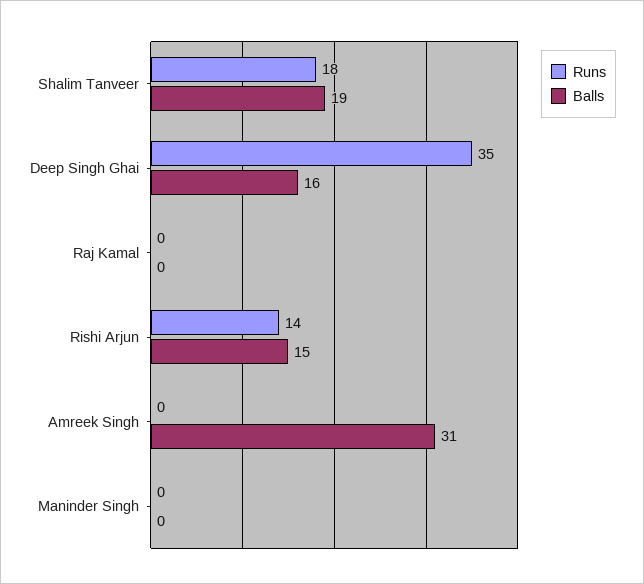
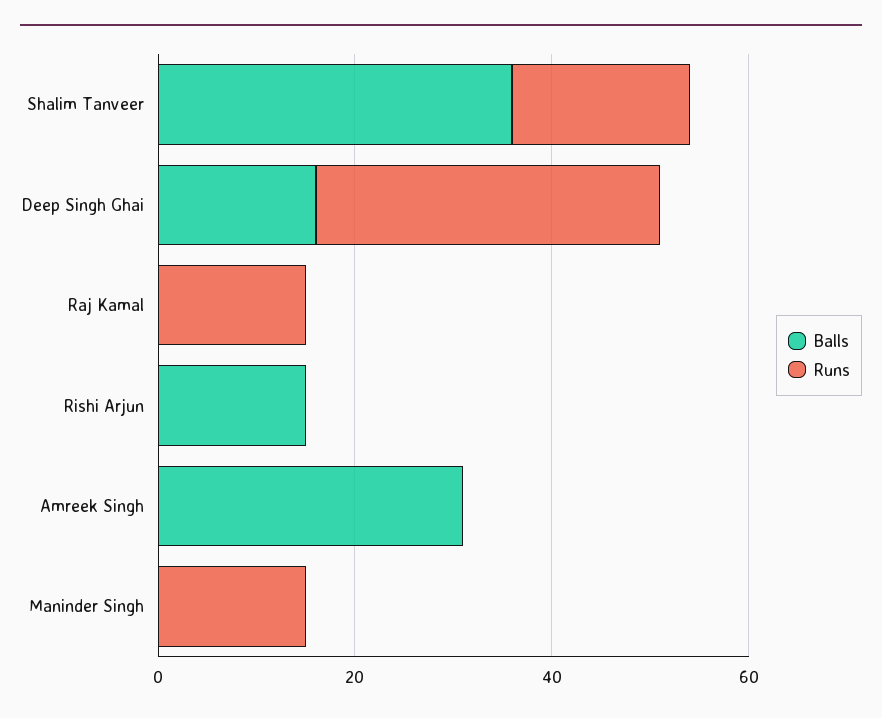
  {
    "Runs": {
      "Shalim Tanveer": 18,
      "Deep Singh Ghai": 35,
-     "Raj Kamal": 0,
+     "Raj Kamal": 15,
-     "Rishi Arjun": 14,
+     "Rishi Arjun": 0,
      "Amreek Singh": 0,
-     "Maninder Singh": 0
+     "Maninder Singh": 15
    },
    "Balls": {
-     "Shalim Tanveer": 19,
+     "Shalim Tanveer": 35,
      "Deep Singh Ghai": 16,
      "Raj Kamal": 0,
      "Rishi Arjun": 15,
      "Amreek Singh": 31,
      "Maninder Singh": 0
    }
  }

